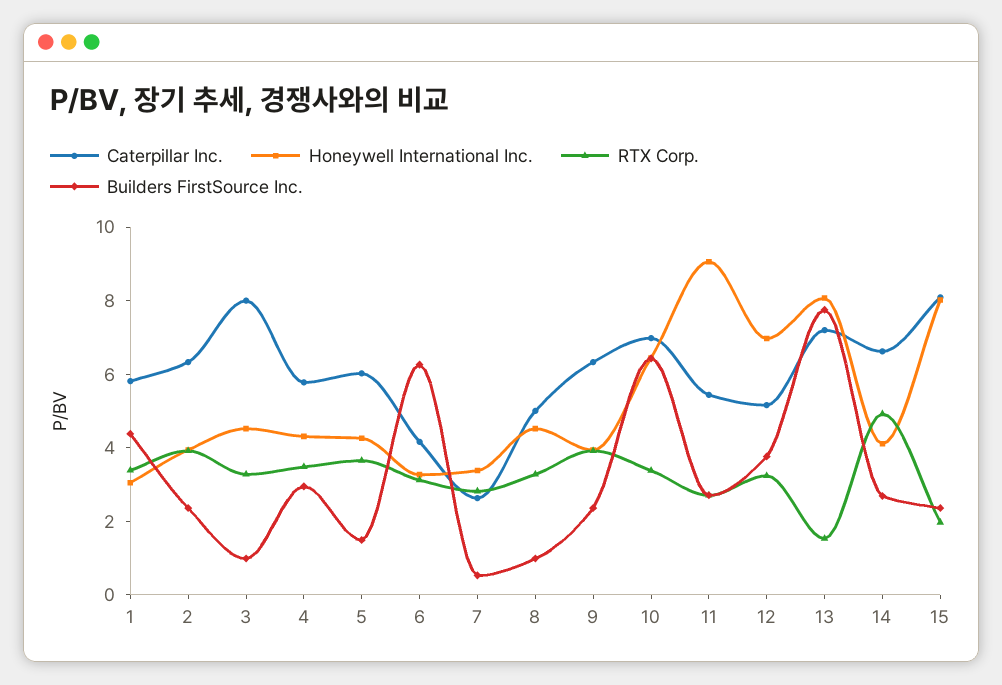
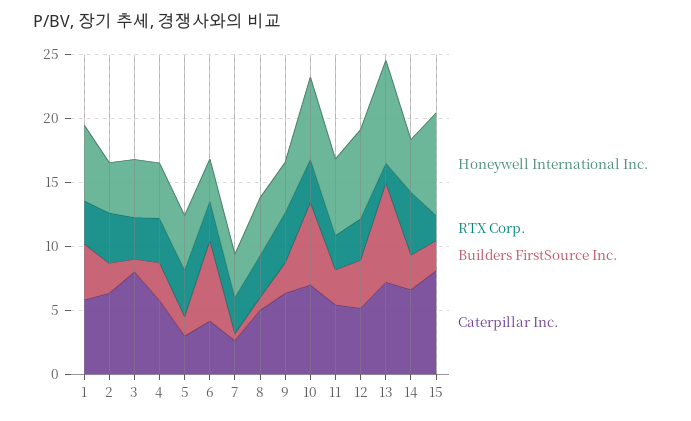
  {
    "Caterpillar Inc.": {
      "1": 6,
      "2": 6.5,
      "3": 8,
      "4": 6,
-     "5": 6,
+     "5": 3,
      "6": 4,
      "7": 2.5,
      "8": 5,
      "9": 6.5,
      "10": 7,
      "11": 5.5,
      "12": 5,
      "13": 7,
      "14": 6.5,
      "15": 8
    },
    "Honeywell International Inc.": {
-     "1": 3,
+     "1": 6,
      "2": 4,
      "3": 4.5,
      "4": 4.5,
      "5": 4.5,
      "6": 3.5,
      "7": 3.5,
      "8": 4.5,
      "9": 4,
      "10": 6.5,
-     "11": 9,
+     "11": 6,
      "12": 7,
      "13": 8,
      "14": 4,
      "15": 8
    },
    "RTX Corp.": {
      "1": 3.5,
      "2": 4,
      "3": 3.5,
      "4": 3.5,
      "5": 3.5,
      "6": 3,
      "7": 3,
      "8": 3.5,
      "9": 4,
      "10": 3.5,
      "11": 2.5,
      "12": 3,
      "13": 1.5,
      "14": 5,
      "15": 2
    },
    "Builders FirstSource Inc.": {
      "1": 4.5,
      "2": 2.5,
      "3": 1,
      "4": 3,
      "5": 1.5,
      "6": 6.5,
      "7": 0.5,
      "8": 1,
      "9": 2.5,
      "10": 6.5,
      "11": 2.5,
      "12": 4,
      "13": 8,
      "14": 2.5,
      "15": 2.5
    }
  }

